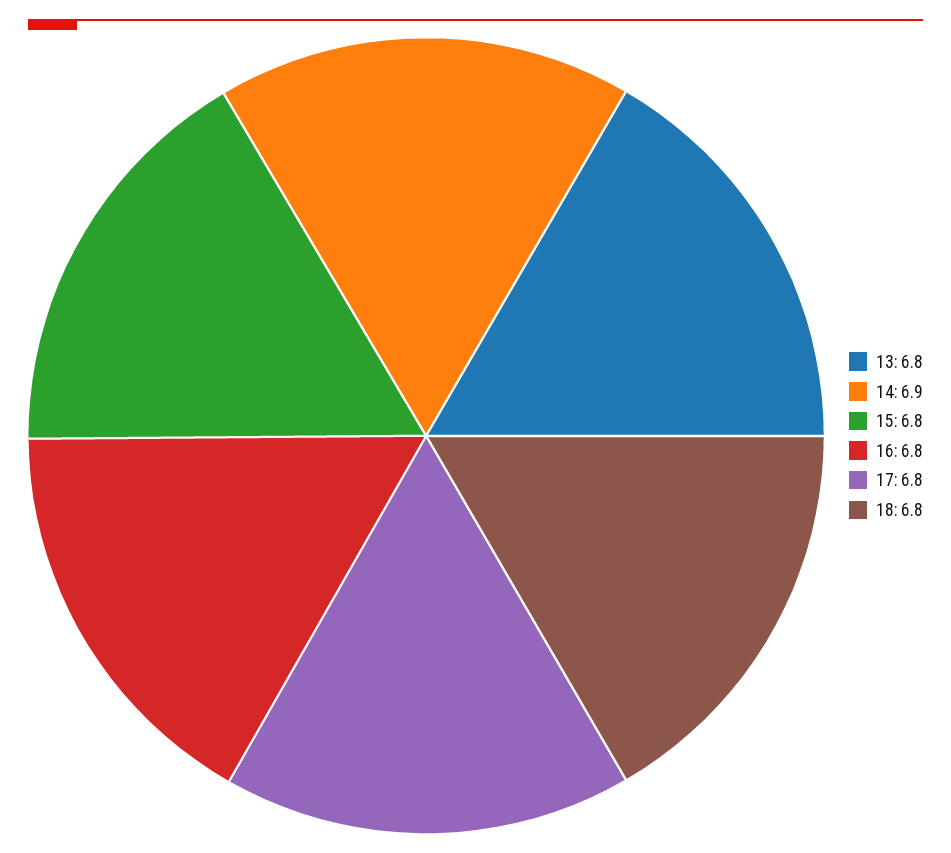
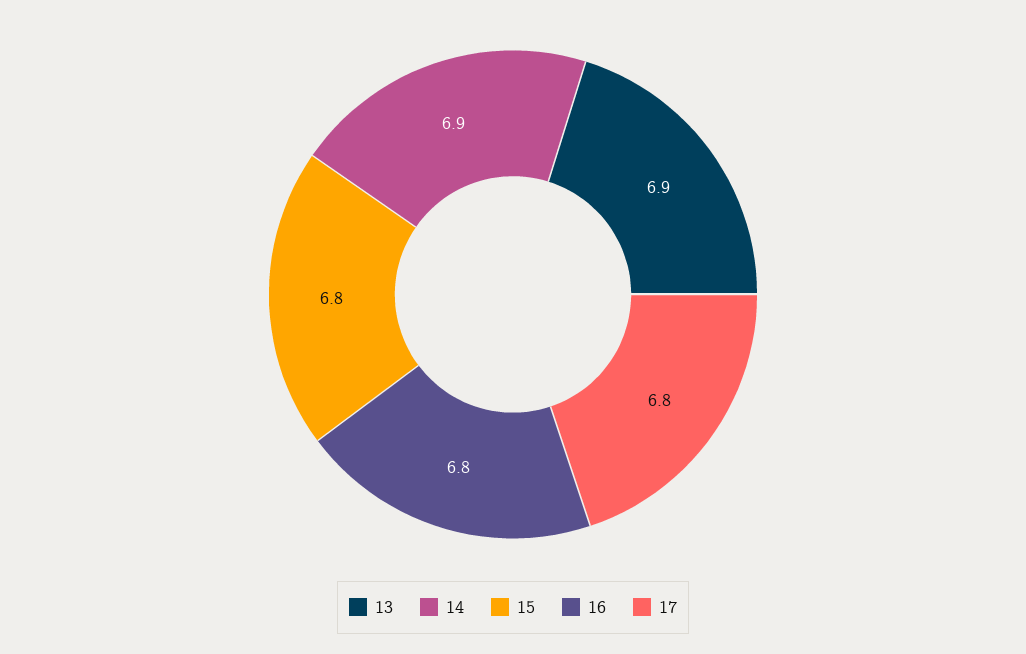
  {
-   "13": 6.8,
+   "13": 6.9,
    "14": 6.9,
    "15": 6.8,
    "16": 6.8,
-   "17": 6.8,
+   "17": 6.8
-   "18": 6.8
  }

